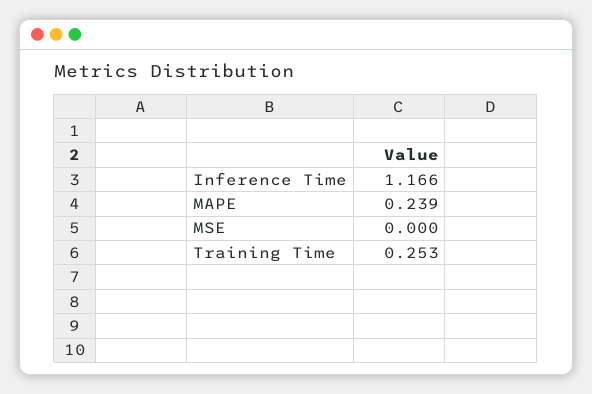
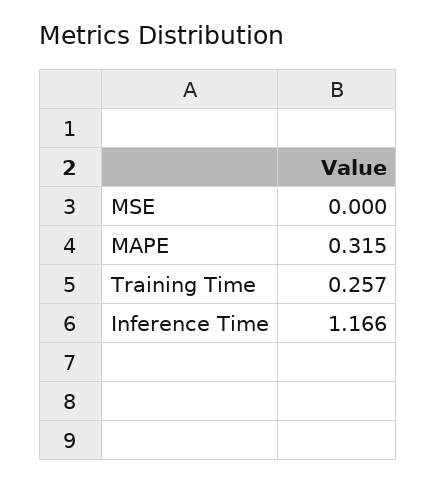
  {
    "Inference Time": 1.166,
-   "MAPE": 0.239,
+   "MAPE": 0.315,
    "MSE": 0,
-   "Training Time": 0.253
+   "Training Time": 0.257
  }

